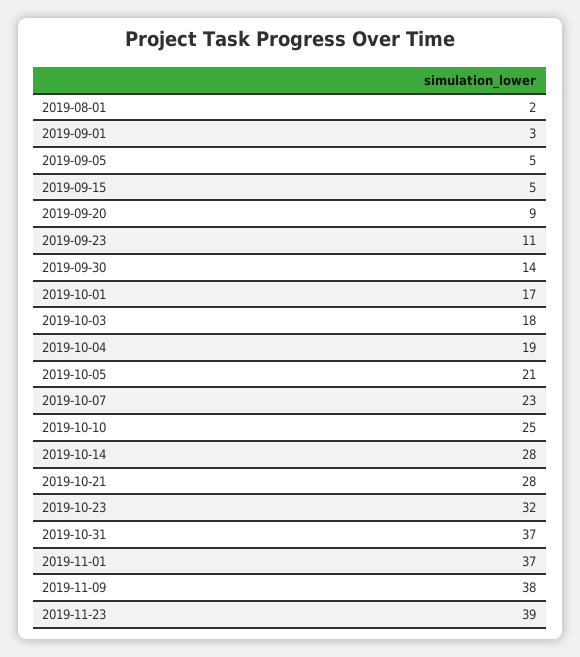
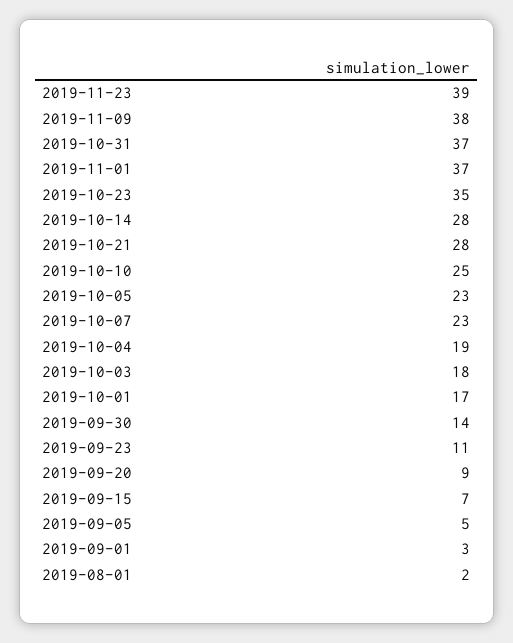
  {
    "2019-08-01": 2,
    "2019-09-01": 3,
    "2019-09-05": 5,
-   "2019-09-15": 5,
+   "2019-09-15": 7,
    "2019-09-20": 9,
    "2019-09-23": 11,
    "2019-09-30": 14,
    "2019-10-01": 17,
    "2019-10-03": 18,
    "2019-10-04": 19,
-   "2019-10-05": 21,
+   "2019-10-05": 23,
    "2019-10-07": 23,
    "2019-10-10": 25,
    "2019-10-14": 28,
    "2019-10-21": 28,
-   "2019-10-23": 32,
+   "2019-10-23": 35,
    "2019-10-31": 37,
    "2019-11-01": 37,
    "2019-11-09": 38,
    "2019-11-23": 39
  }

